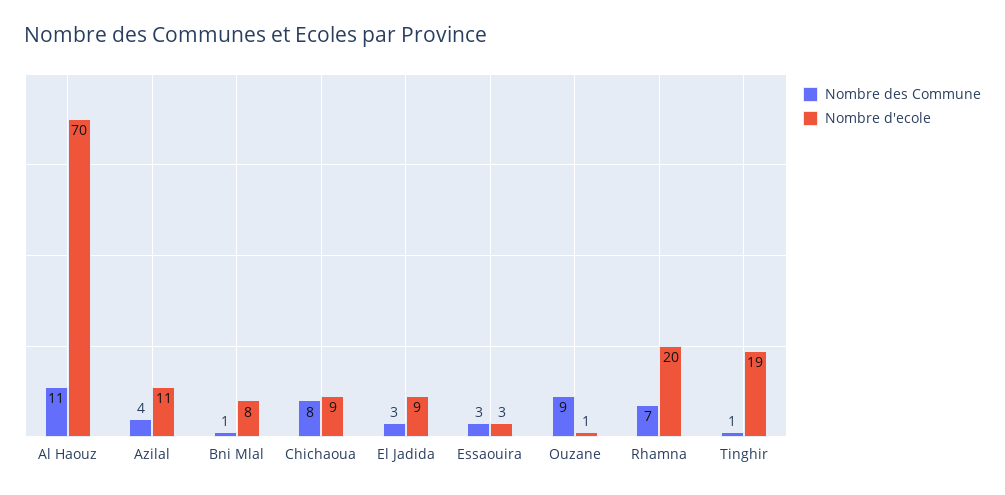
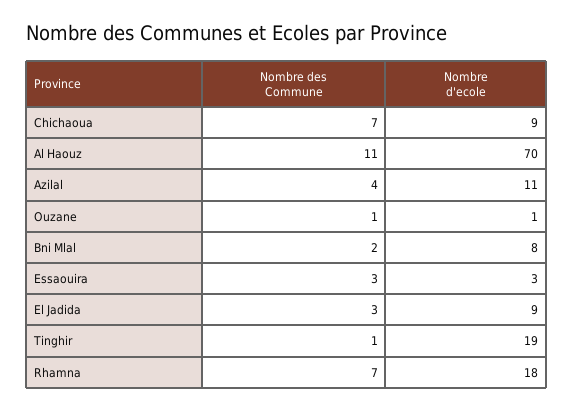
  {
    "Nombre des Commune": {
      "Al Haouz": 11,
      "Azilal": 4,
-     "Bni Mlal": 1,
+     "Bni Mlal": 2,
-     "Chichaoua": 8,
+     "Chichaoua": 7,
      "El Jadida": 3,
      "Essaouira": 3,
-     "Ouzane": 9,
+     "Ouzane": 1,
      "Rhamna": 7,
      "Tinghir": 1
    },
    "Nombre d'ecole": {
      "Al Haouz": 70,
      "Azilal": 11,
      "Bni Mlal": 8,
      "Chichaoua": 9,
      "El Jadida": 9,
      "Essaouira": 3,
      "Ouzane": 1,
-     "Rhamna": 20,
+     "Rhamna": 18,
      "Tinghir": 19
    }
  }

